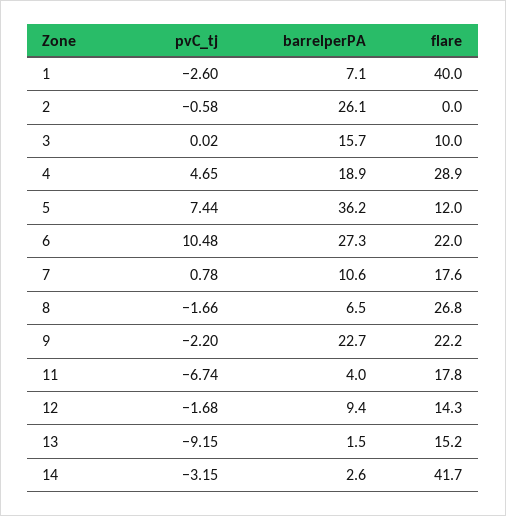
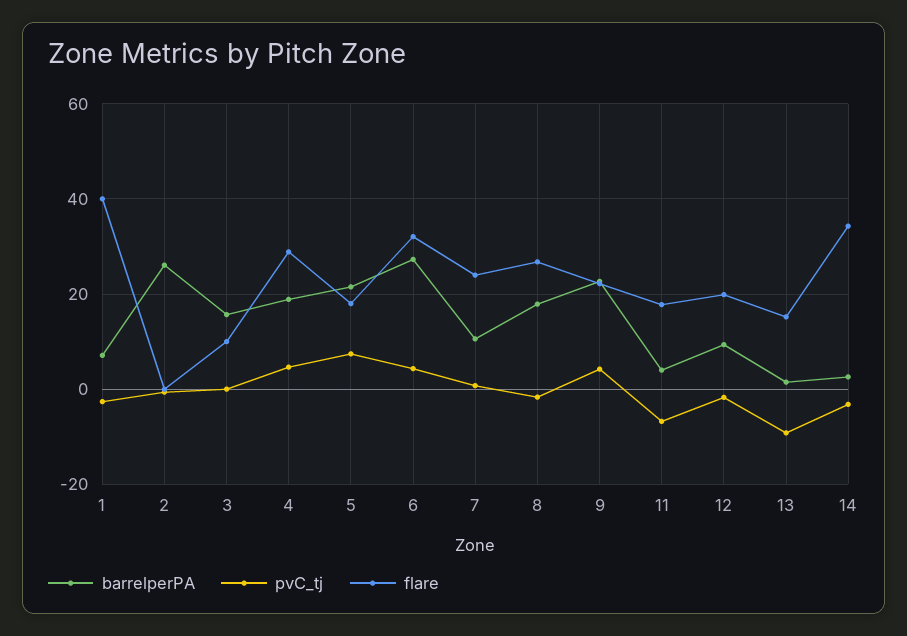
  {
    "pvC_tj": {
      "1": -2.6,
      "2": -0.58,
      "3": 0.02,
      "4": 4.65,
      "5": 7.44,
-     "6": 10.48,
+     "6": 4,
      "7": 0.78,
      "8": -1.66,
-     "9": -2.2,
+     "9": 4,
      "11": -6.74,
      "12": -1.68,
      "13": -9.15,
      "14": -3.15
    },
    "barrelperPA": {
      "1": 7.1,
      "2": 26.1,
      "3": 15.7,
      "4": 18.9,
-     "5": 36.2,
+     "5": 22,
      "6": 27.3,
      "7": 10.6,
-     "8": 6.5,
+     "8": 18,
      "9": 22.7,
      "11": 4,
      "12": 9.4,
      "13": 1.5,
      "14": 2.6
    },
    "flare": {
      "1": 40,
      "2": 0,
      "3": 10,
      "4": 28.9,
-     "5": 12,
+     "5": 18,
-     "6": 22,
+     "6": 32,
-     "7": 17.6,
+     "7": 24,
      "8": 26.8,
      "9": 22.2,
      "11": 17.8,
-     "12": 14.3,
+     "12": 20,
      "13": 15.2,
-     "14": 41.7
+     "14": 34
    }
  }

